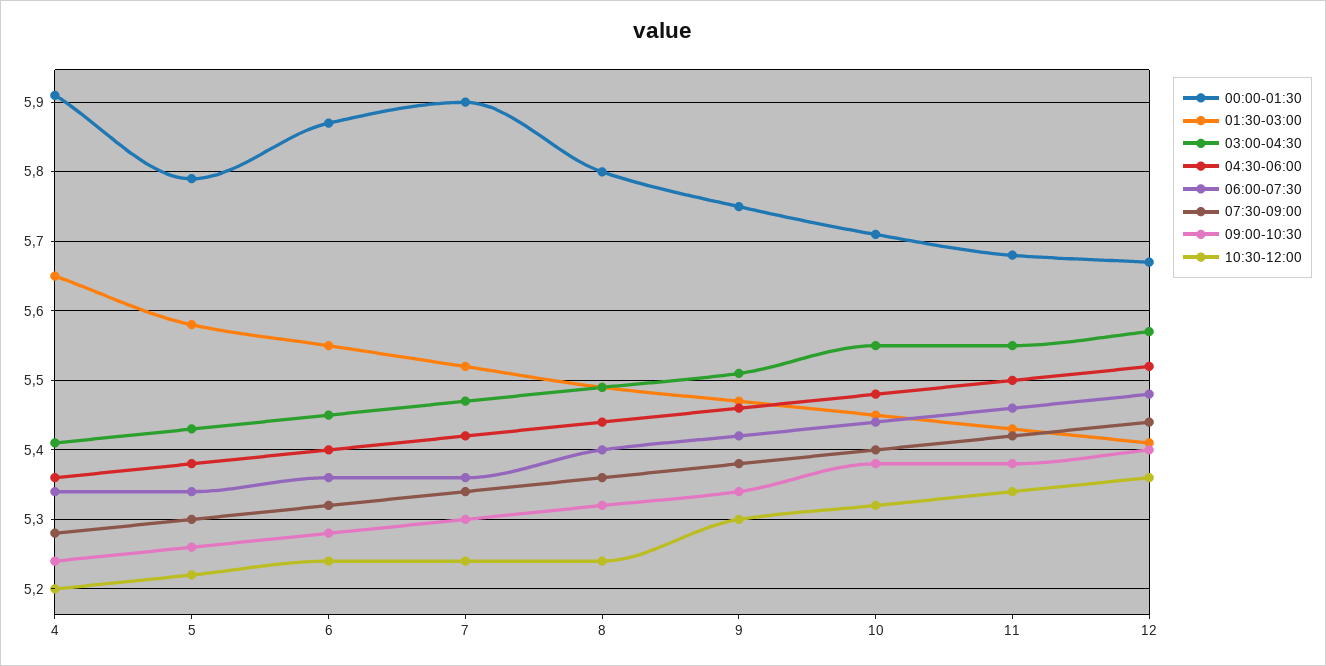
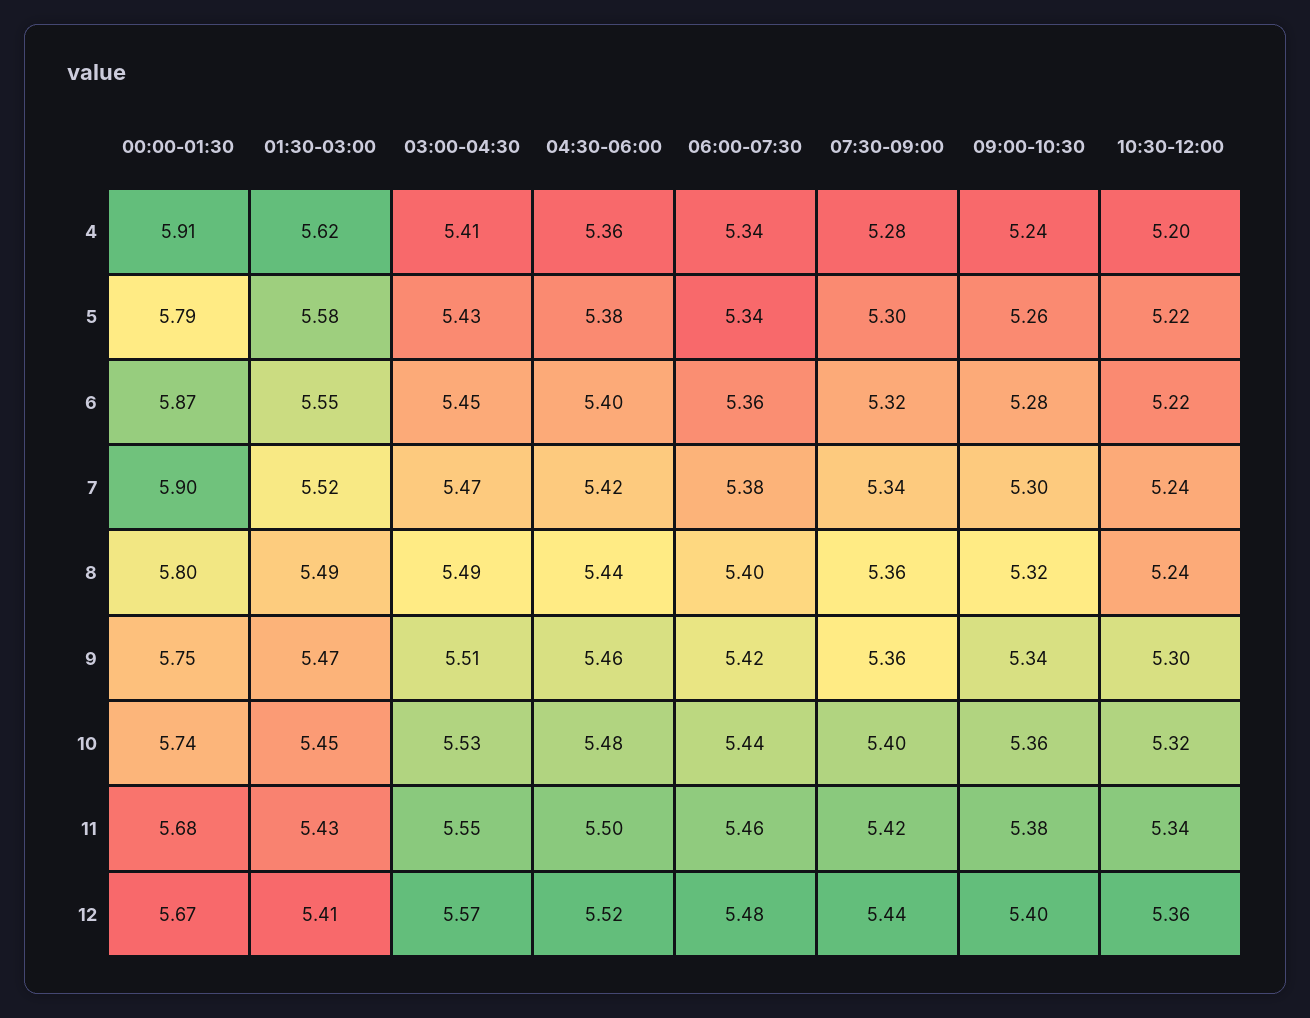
  {
    "00:00-01:30": {
      "4": 5.91,
      "5": 5.79,
      "6": 5.87,
      "7": 5.9,
      "8": 5.8,
      "9": 5.75,
-     "10": 5.71,
+     "10": 5.74,
      "11": 5.68,
      "12": 5.67
    },
    "01:30-03:00": {
-     "4": 5.65,
+     "4": 5.62,
      "5": 5.58,
      "6": 5.55,
      "7": 5.52,
      "8": 5.49,
      "9": 5.47,
      "10": 5.45,
      "11": 5.43,
      "12": 5.41
    },
    "03:00-04:30": {
      "4": 5.41,
      "5": 5.43,
      "6": 5.45,
      "7": 5.47,
      "8": 5.49,
      "9": 5.51,
-     "10": 5.55,
+     "10": 5.53,
      "11": 5.55,
      "12": 5.57
    },
    "04:30-06:00": {
      "4": 5.36,
      "5": 5.38,
      "6": 5.4,
      "7": 5.42,
      "8": 5.44,
      "9": 5.46,
      "10": 5.48,
      "11": 5.5,
      "12": 5.52
    },
    "06:00-07:30": {
      "4": 5.34,
      "5": 5.34,
      "6": 5.36,
-     "7": 5.36,
+     "7": 5.38,
      "8": 5.4,
      "9": 5.42,
      "10": 5.44,
      "11": 5.46,
      "12": 5.48
    },
    "07:30-09:00": {
      "4": 5.28,
      "5": 5.3,
      "6": 5.32,
      "7": 5.34,
      "8": 5.36,
-     "9": 5.38,
+     "9": 5.36,
      "10": 5.4,
      "11": 5.42,
      "12": 5.44
    },
    "09:00-10:30": {
      "4": 5.24,
      "5": 5.26,
      "6": 5.28,
      "7": 5.3,
      "8": 5.32,
      "9": 5.34,
-     "10": 5.38,
+     "10": 5.36,
      "11": 5.38,
      "12": 5.4
    },
    "10:30-12:00": {
      "4": 5.2,
      "5": 5.22,
-     "6": 5.24,
+     "6": 5.22,
      "7": 5.24,
      "8": 5.24,
      "9": 5.3,
      "10": 5.32,
      "11": 5.34,
      "12": 5.36
    }
  }

